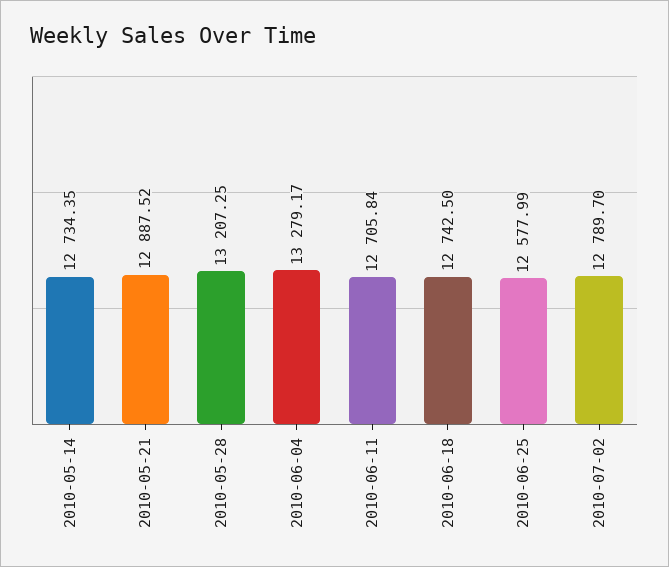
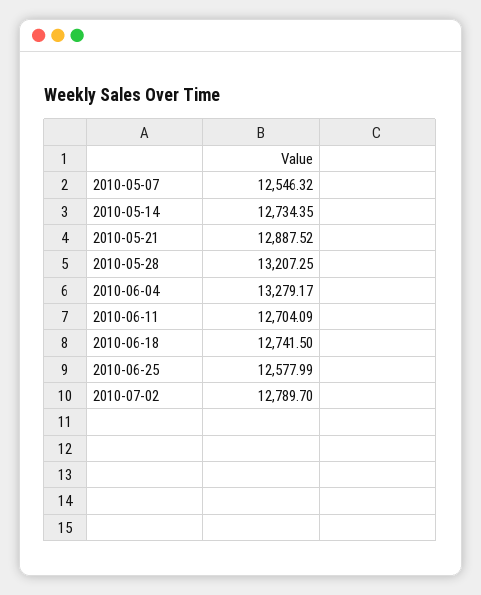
  {
    "2010-05-14": 12734.35,
    "2010-05-21": 12887.52,
    "2010-05-28": 13207.25,
    "2010-06-04": 13279.17,
-   "2010-06-11": 12705.84,
+   "2010-06-11": 12704.09,
-   "2010-06-18": 12742.5,
+   "2010-06-18": 12741.5,
    "2010-06-25": 12577.99,
-   "2010-07-02": 12789.7
+   "2010-07-02": 12789.7,
+   "2010-05-07": 12546.32
  }

